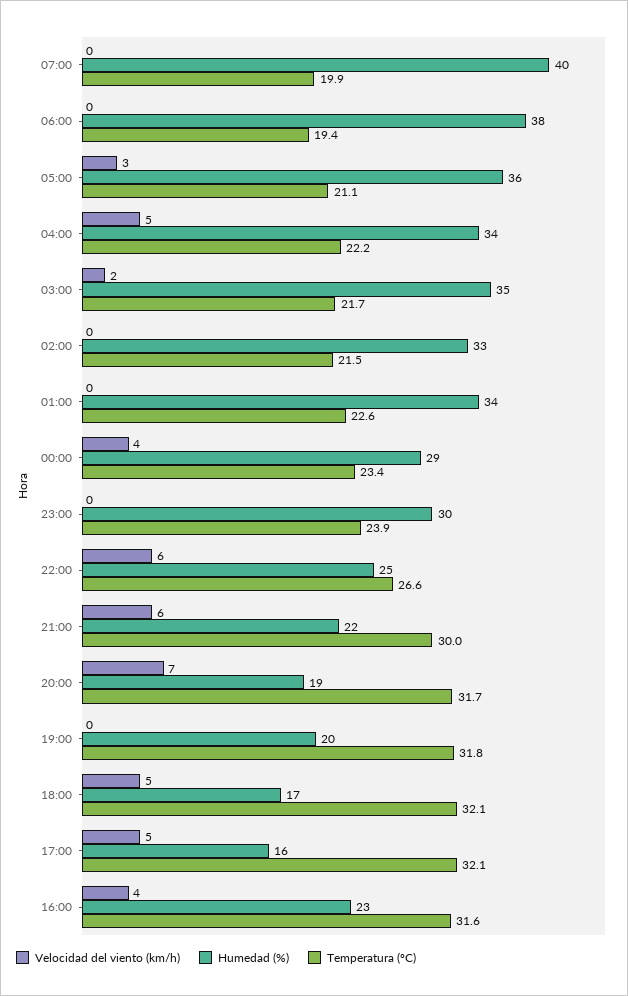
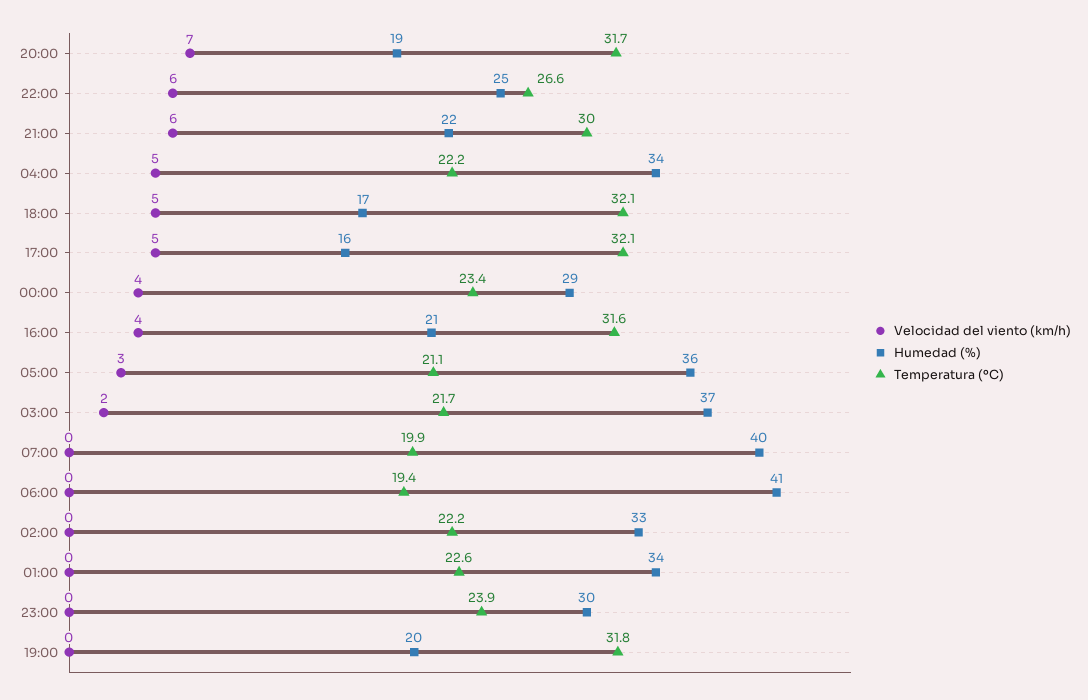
  {
    "Velocidad del viento (km/h)": {
      "07:00": 0,
      "06:00": 0,
      "05:00": 3,
      "04:00": 5,
      "03:00": 2,
      "02:00": 0,
      "01:00": 0,
      "00:00": 4,
      "23:00": 0,
      "22:00": 6,
      "21:00": 6,
      "20:00": 7,
      "19:00": 0,
      "18:00": 5,
      "17:00": 5,
      "16:00": 4
    },
    "Humedad (%)": {
      "07:00": 40,
-     "06:00": 38,
+     "06:00": 41,
      "05:00": 36,
      "04:00": 34,
-     "03:00": 35,
+     "03:00": 37,
      "02:00": 33,
      "01:00": 34,
      "00:00": 29,
      "23:00": 30,
      "22:00": 25,
      "21:00": 22,
      "20:00": 19,
      "19:00": 20,
      "18:00": 17,
      "17:00": 16,
-     "16:00": 23
+     "16:00": 21
    },
    "Temperatura (ºC)": {
      "07:00": 19.9,
      "06:00": 19.4,
      "05:00": 21.1,
      "04:00": 22.2,
      "03:00": 21.7,
-     "02:00": 21.5,
+     "02:00": 22.2,
      "01:00": 22.6,
      "00:00": 23.4,
      "23:00": 23.9,
      "22:00": 26.6,
      "21:00": 30,
      "20:00": 31.7,
      "19:00": 31.8,
      "18:00": 32.1,
      "17:00": 32.1,
      "16:00": 31.6
    }
  }

